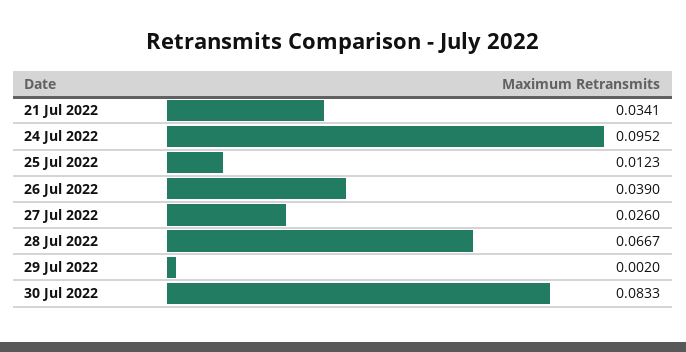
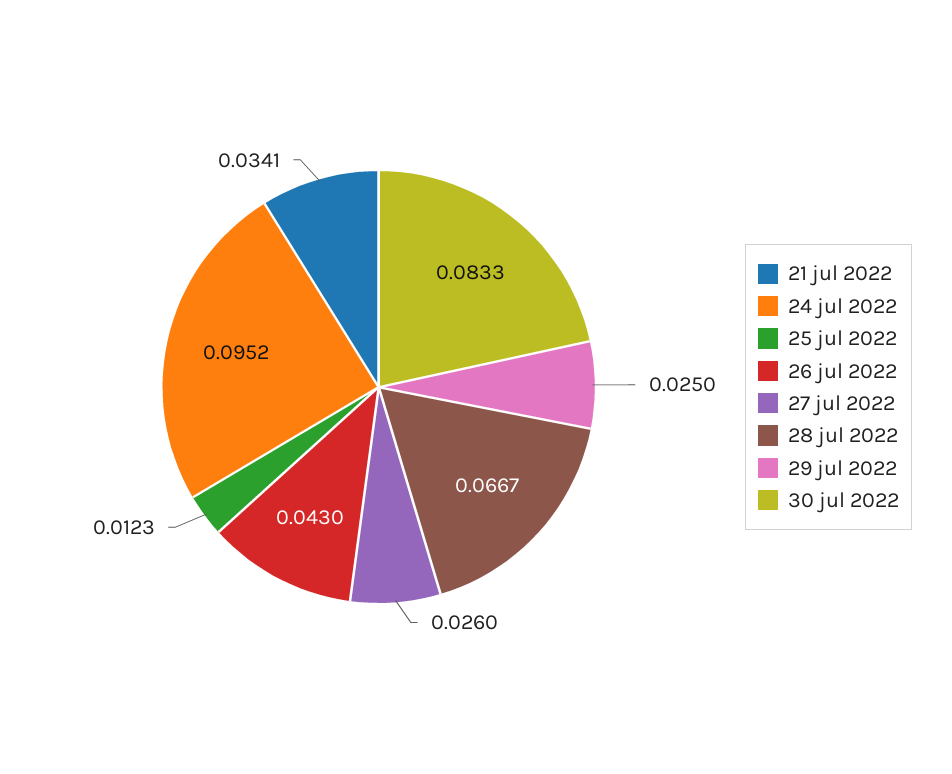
  {
    "21 Jul 2022": 0.0341,
    "24 Jul 2022": 0.0952,
    "25 Jul 2022": 0.0123,
-   "26 Jul 2022": 0.039,
+   "26 Jul 2022": 0.043,
    "27 Jul 2022": 0.026,
    "28 Jul 2022": 0.0667,
-   "29 Jul 2022": 0.002,
+   "29 Jul 2022": 0.025,
    "30 Jul 2022": 0.0833
  }

